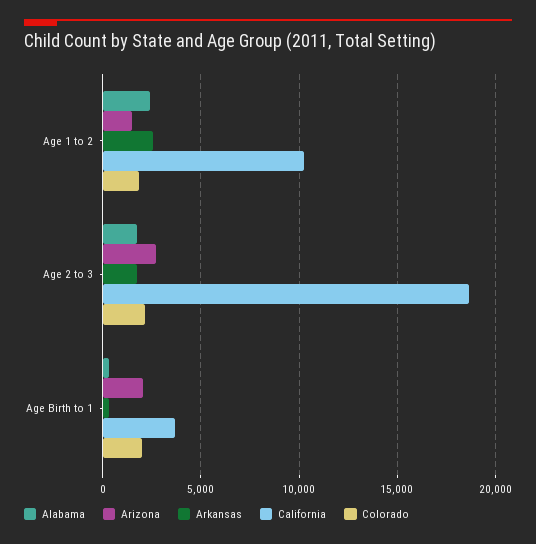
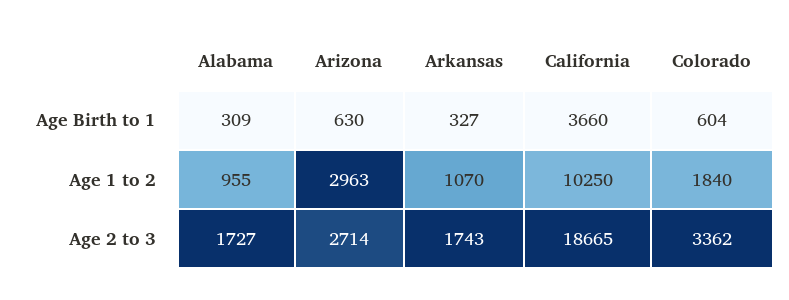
  {
    "Alabama": {
-     "Age 1 to 2": 2500,
+     "Age 1 to 2": 955,
      "Age 2 to 3": 1727,
      "Age Birth to 1": 309
    },
    "Arizona": {
-     "Age 1 to 2": 1500,
+     "Age 1 to 2": 2963,
      "Age 2 to 3": 2714,
-     "Age Birth to 1": 2000
+     "Age Birth to 1": 630
    },
    "Arkansas": {
-     "Age 1 to 2": 2500,
+     "Age 1 to 2": 1070,
      "Age 2 to 3": 1743,
      "Age Birth to 1": 327
    },
    "California": {
      "Age 1 to 2": 10250,
      "Age 2 to 3": 18665,
      "Age Birth to 1": 3660
    },
    "Colorado": {
      "Age 1 to 2": 1840,
-     "Age 2 to 3": 2000,
+     "Age 2 to 3": 3362,
-     "Age Birth to 1": 2000
+     "Age Birth to 1": 604
    }
  }

